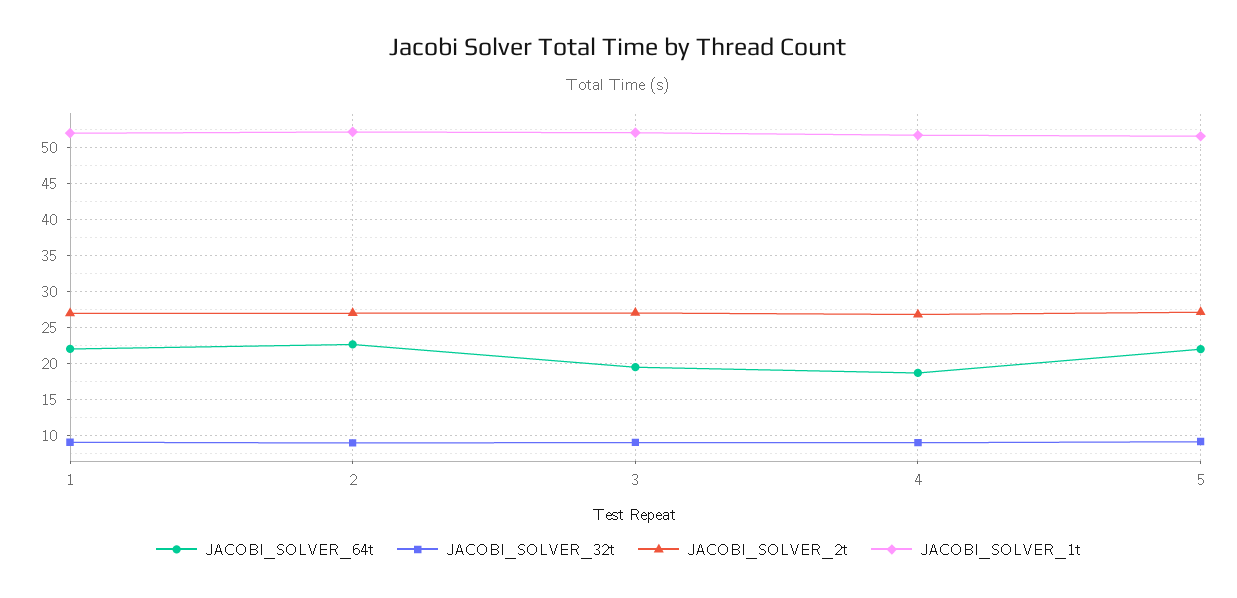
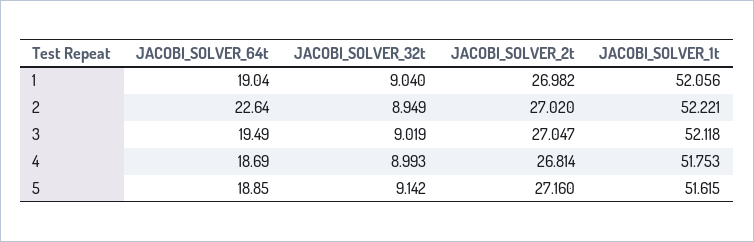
  {
    "JACOBI_SOLVER_64t": {
-     "1": 22,
+     "1": 19.04,
      "2": 22.64,
      "3": 19.49,
      "4": 18.69,
-     "5": 22
+     "5": 18.85
    },
    "JACOBI_SOLVER_32t": {
      "1": 9.04,
      "2": 8.949,
      "3": 9.019,
      "4": 8.993,
      "5": 9.142
    },
    "JACOBI_SOLVER_2t": {
      "1": 26.982,
      "2": 27.02,
      "3": 27.047,
      "4": 26.814,
      "5": 27.16
    },
    "JACOBI_SOLVER_1t": {
      "1": 52.056,
      "2": 52.221,
      "3": 52.118,
      "4": 51.753,
      "5": 51.615
    }
  }

